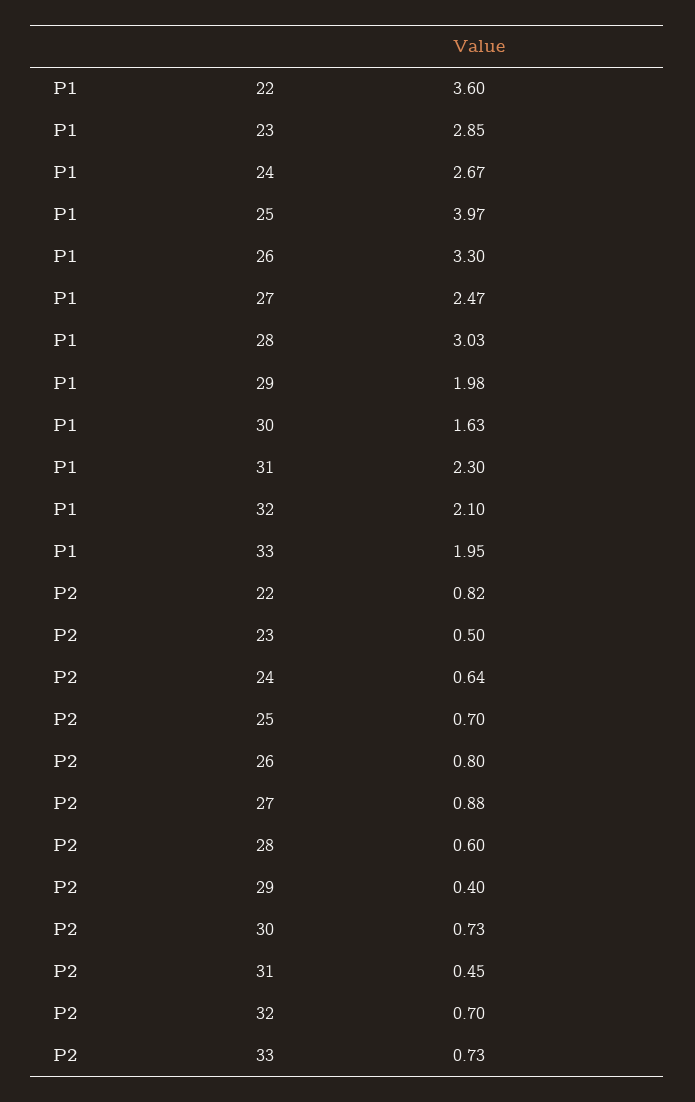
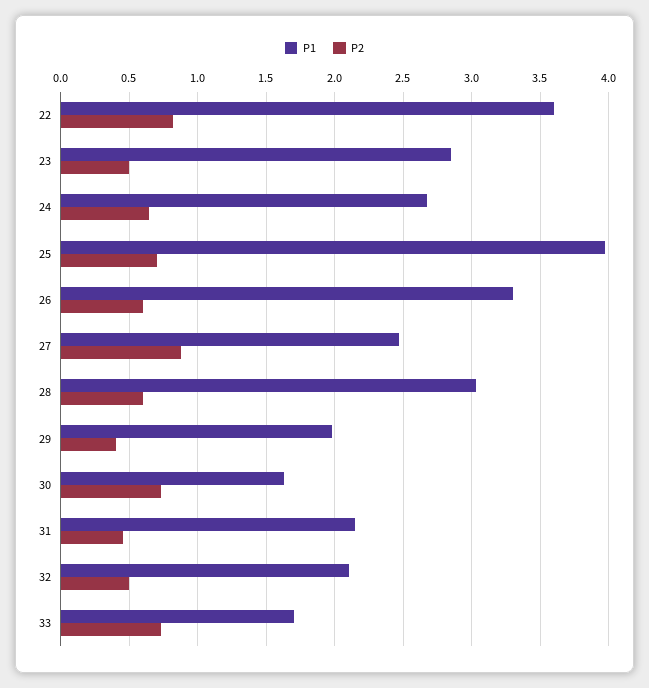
  {
    "P1": {
      "22": 3.6,
      "23": 2.85,
      "24": 2.67,
      "25": 3.97,
      "26": 3.3,
      "27": 2.47,
      "28": 3.03,
      "29": 1.98,
      "30": 1.63,
-     "31": 2.3,
+     "31": 2.15,
      "32": 2.1,
-     "33": 1.95
+     "33": 1.7
    },
    "P2": {
      "22": 0.82,
      "23": 0.5,
      "24": 0.64,
      "25": 0.7,
-     "26": 0.8,
+     "26": 0.6,
      "27": 0.88,
      "28": 0.6,
      "29": 0.4,
      "30": 0.73,
      "31": 0.45,
-     "32": 0.7,
+     "32": 0.5,
      "33": 0.73
    }
  }

